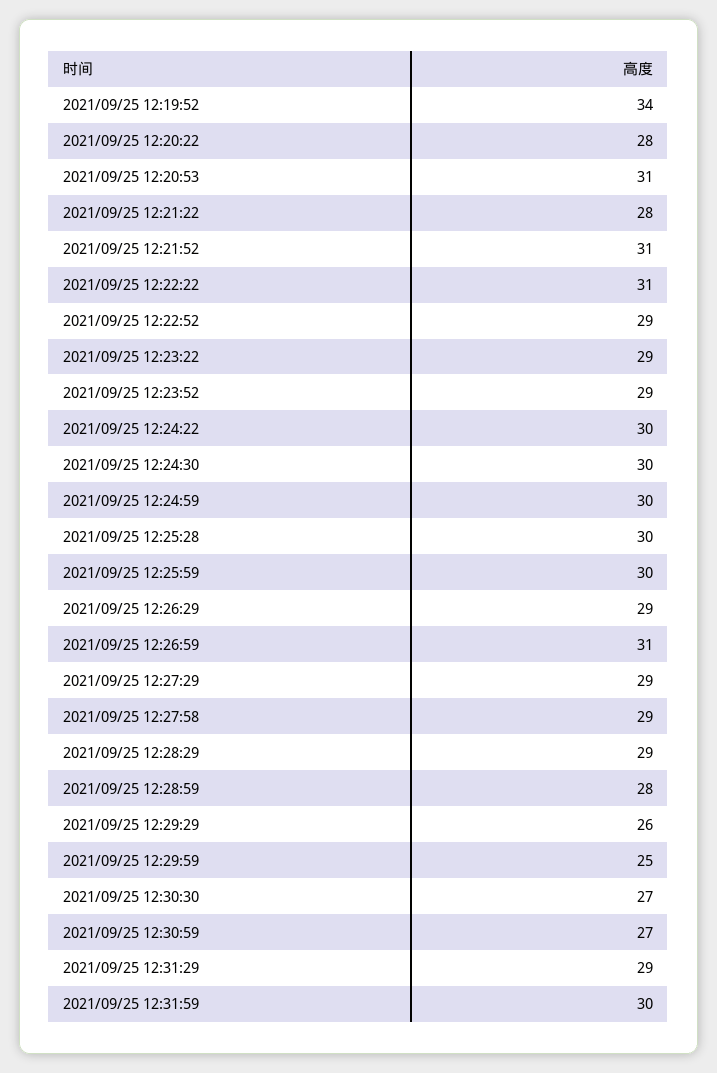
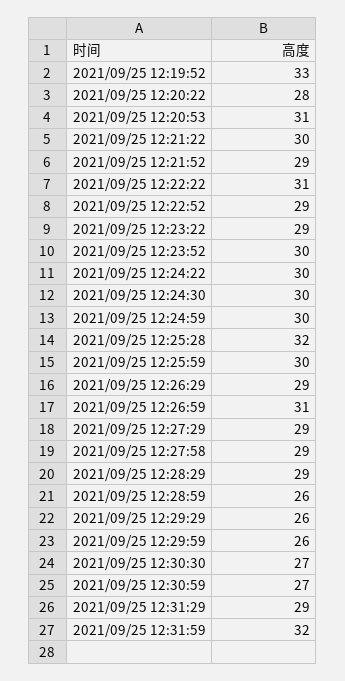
  {
-   "2021/09/25 12:19:52": 34,
+   "2021/09/25 12:19:52": 33,
    "2021/09/25 12:20:22": 28,
    "2021/09/25 12:20:53": 31,
-   "2021/09/25 12:21:22": 28,
+   "2021/09/25 12:21:22": 30,
-   "2021/09/25 12:21:52": 31,
+   "2021/09/25 12:21:52": 29,
    "2021/09/25 12:22:22": 31,
    "2021/09/25 12:22:52": 29,
    "2021/09/25 12:23:22": 29,
-   "2021/09/25 12:23:52": 29,
+   "2021/09/25 12:23:52": 30,
    "2021/09/25 12:24:22": 30,
    "2021/09/25 12:24:30": 30,
    "2021/09/25 12:24:59": 30,
-   "2021/09/25 12:25:28": 30,
+   "2021/09/25 12:25:28": 32,
    "2021/09/25 12:25:59": 30,
    "2021/09/25 12:26:29": 29,
    "2021/09/25 12:26:59": 31,
    "2021/09/25 12:27:29": 29,
    "2021/09/25 12:27:58": 29,
    "2021/09/25 12:28:29": 29,
-   "2021/09/25 12:28:59": 28,
+   "2021/09/25 12:28:59": 26,
    "2021/09/25 12:29:29": 26,
-   "2021/09/25 12:29:59": 25,
+   "2021/09/25 12:29:59": 26,
    "2021/09/25 12:30:30": 27,
    "2021/09/25 12:30:59": 27,
    "2021/09/25 12:31:29": 29,
-   "2021/09/25 12:31:59": 30
+   "2021/09/25 12:31:59": 32
  }

